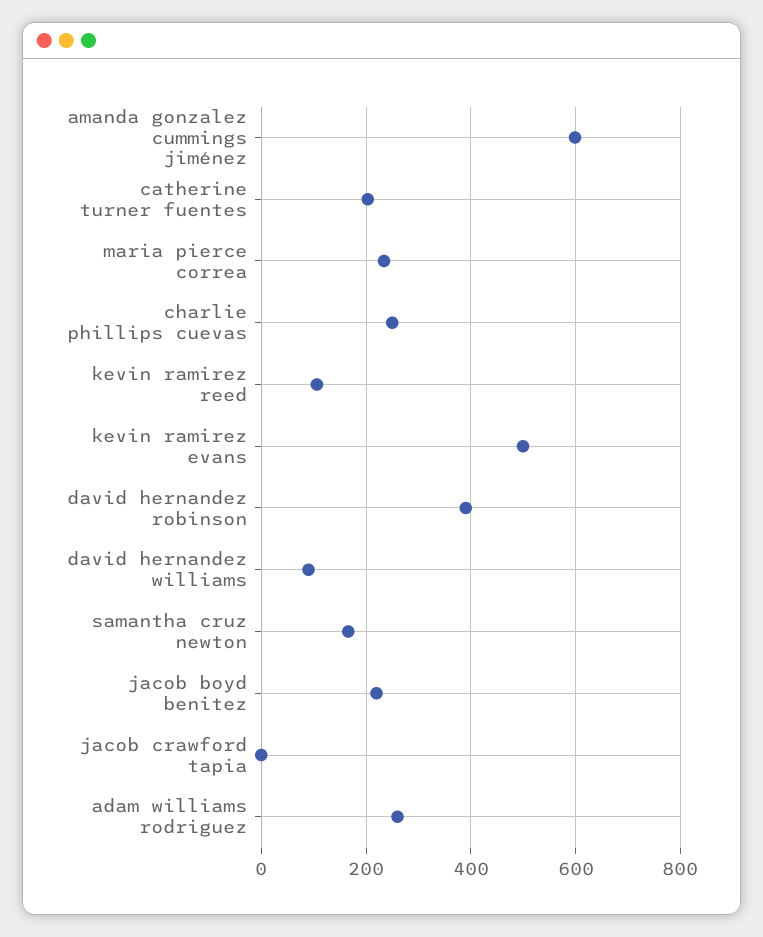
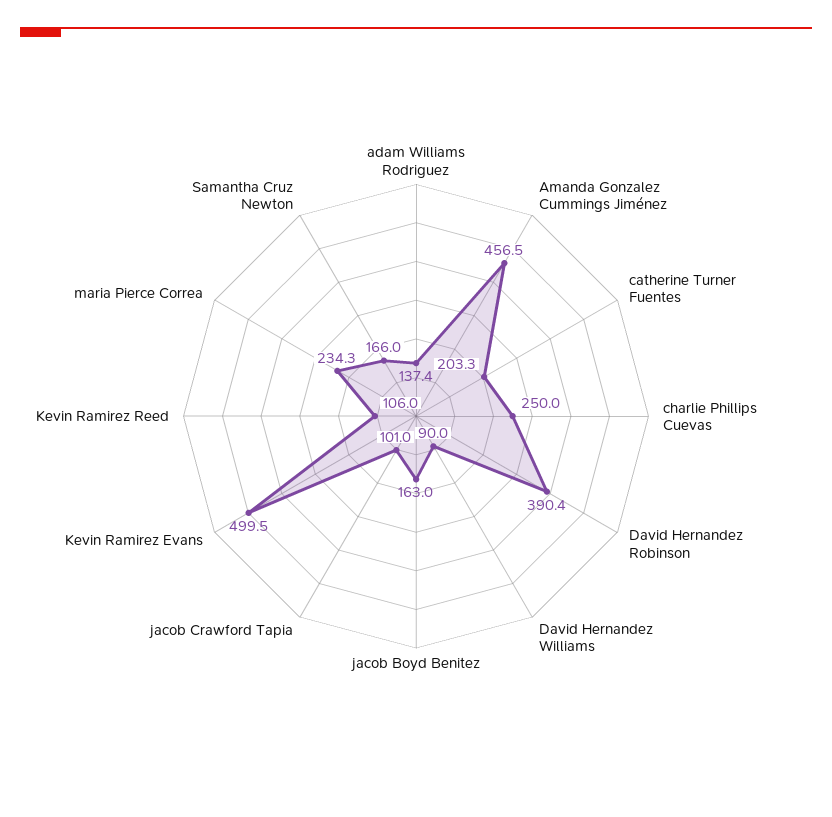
  {
-   "amanda gonzalez cummings jiménez": 600,
+   "amanda gonzalez cummings jiménez": 456.5,
    "catherine turner fuentes": 203.3,
    "maria pierce correa": 234.3,
    "charlie phillips cuevas": 250,
    "kevin ramirez reed": 106,
    "kevin ramirez evans": 499.5,
    "david hernandez robinson": 390.4,
    "david hernandez williams": 90,
    "samantha cruz newton": 166,
-   "jacob boyd benitez": 220,
+   "jacob boyd benitez": 163,
-   "jacob crawford tapia": 0,
+   "jacob crawford tapia": 101,
-   "adam williams rodriguez": 260
+   "adam williams rodriguez": 137.4
  }

